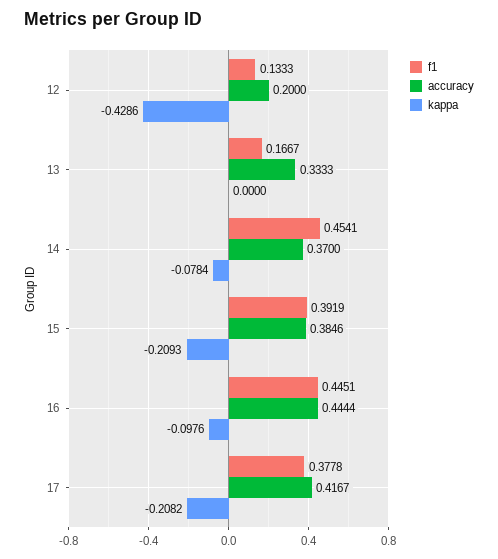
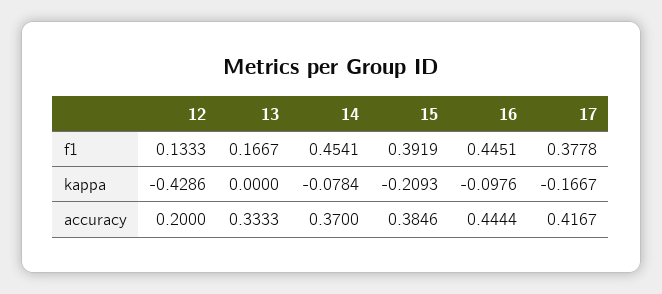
  {
    "f1": {
      "12": 0.1333,
      "13": 0.1667,
      "14": 0.4541,
      "15": 0.3919,
      "16": 0.4451,
      "17": 0.3778
    },
    "accuracy": {
      "12": 0.2,
      "13": 0.3333,
      "14": 0.37,
      "15": 0.3846,
      "16": 0.4444,
      "17": 0.4167
    },
    "kappa": {
      "12": -0.4286,
      "13": 0,
      "14": -0.0784,
      "15": -0.2093,
      "16": -0.0976,
-     "17": -0.2082
+     "17": -0.1667
    }
  }

